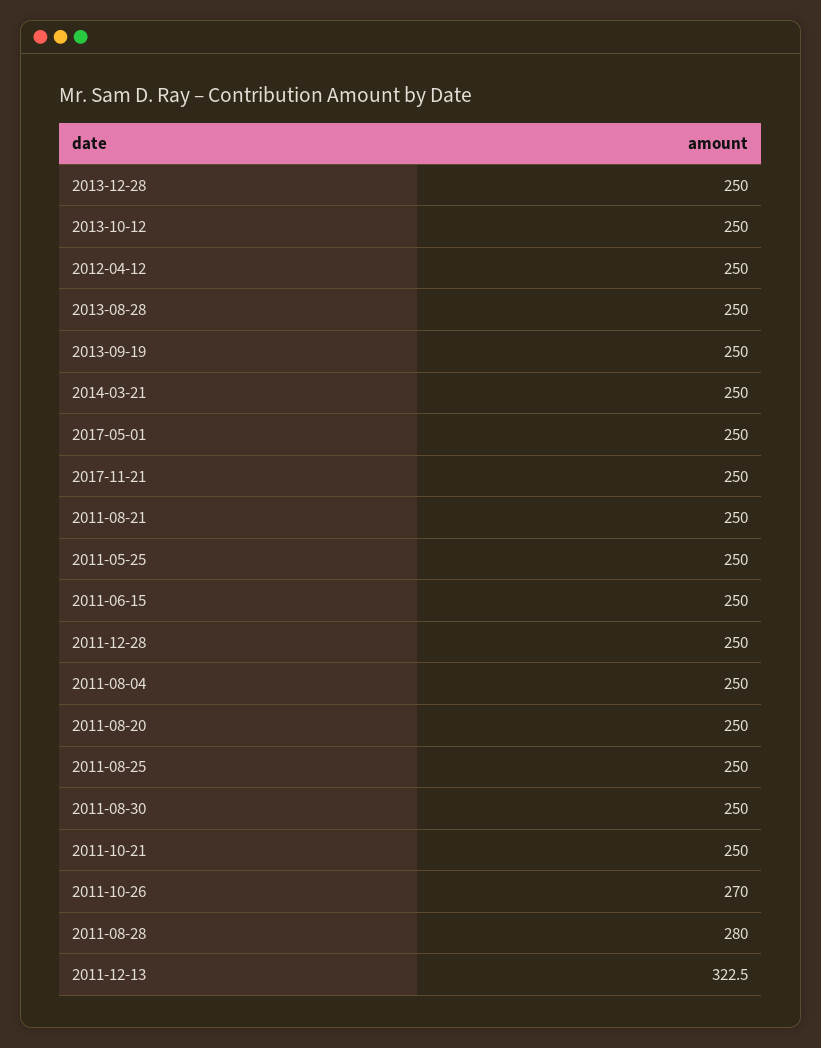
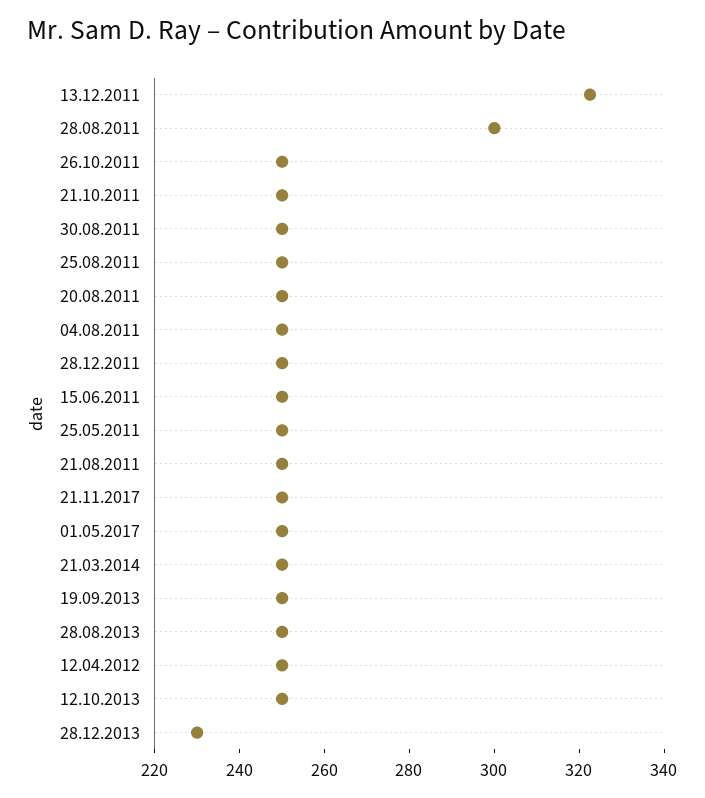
  {
-   "2013-12-28": 250,
+   "2013-12-28": 230,
    "2013-10-12": 250,
    "2012-04-12": 250,
    "2013-08-28": 250,
    "2013-09-19": 250,
    "2014-03-21": 250,
    "2017-05-01": 250,
    "2017-11-21": 250,
    "2011-08-21": 250,
    "2011-05-25": 250,
    "2011-06-15": 250,
    "2011-12-28": 250,
    "2011-08-04": 250,
    "2011-08-20": 250,
    "2011-08-25": 250,
    "2011-08-30": 250,
    "2011-10-21": 250,
-   "2011-10-26": 270,
+   "2011-10-26": 250,
-   "2011-08-28": 280,
+   "2011-08-28": 300,
    "2011-12-13": 322.5
  }

